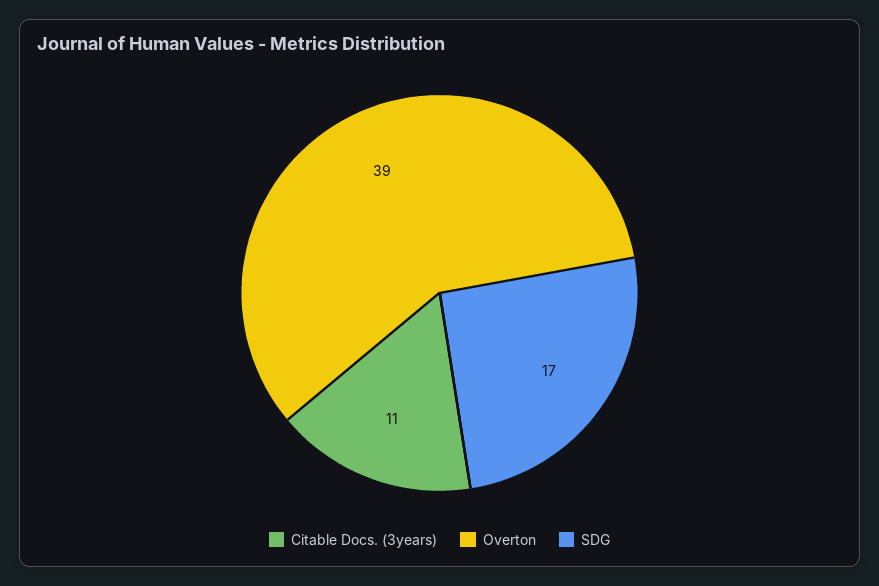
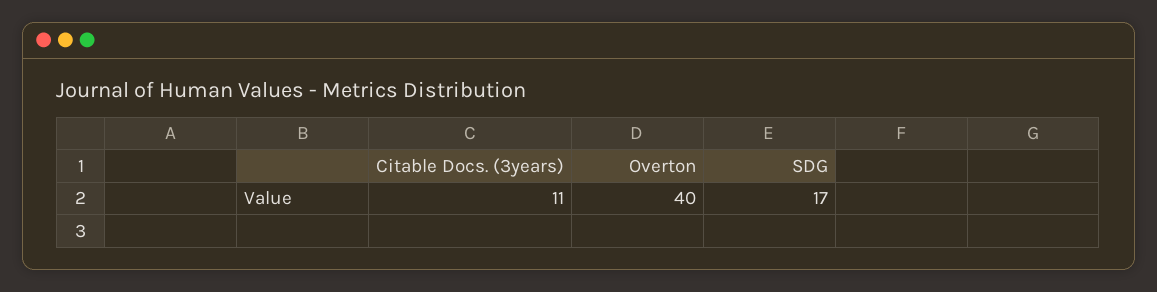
  {
    "Citable Docs. (3years)": 11,
-   "Overton": 39,
+   "Overton": 40,
    "SDG": 17
  }

